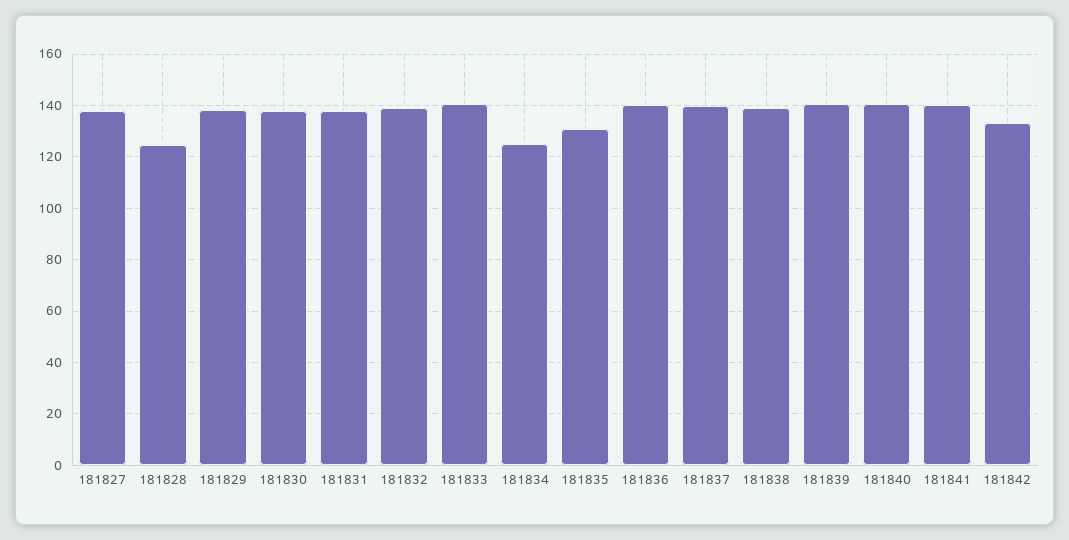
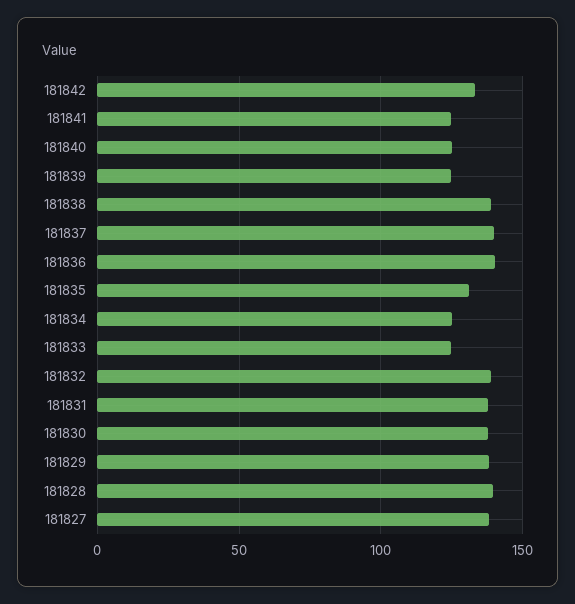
  {
    "181827": 137.5,
-   "181828": 125,
+   "181828": 140,
    "181829": 137.5,
    "181830": 137.5,
    "181831": 137.5,
    "181832": 140,
-   "181833": 140,
+   "181833": 125,
    "181834": 125,
    "181835": 130,
    "181836": 140,
    "181837": 140,
    "181838": 140,
-   "181839": 140,
+   "181839": 125,
-   "181840": 140,
+   "181840": 125,
-   "181841": 140,
+   "181841": 125,
    "181842": 132.5
  }

